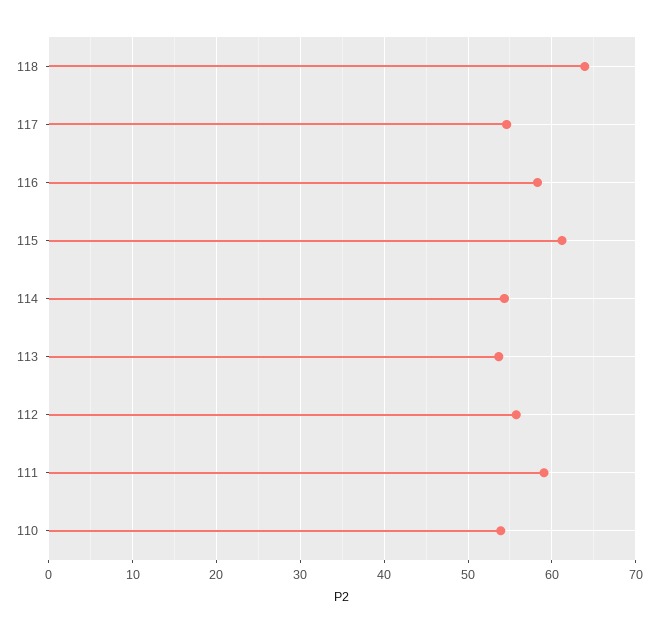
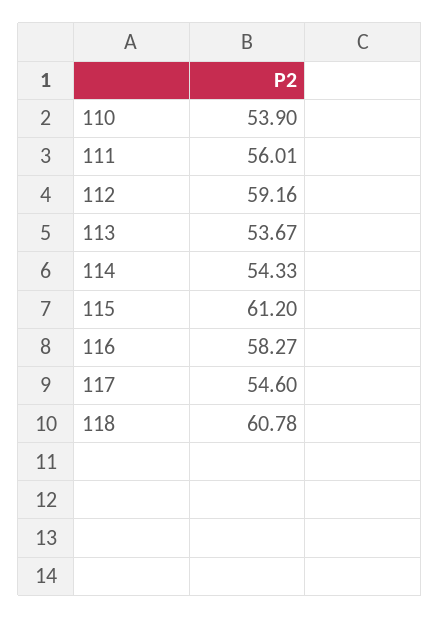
  {
-   "118": 64,
+   "118": 60.78,
    "117": 54.6,
    "116": 58.27,
    "115": 61.2,
    "114": 54.33,
    "113": 53.67,
-   "112": 56,
+   "112": 59.16,
-   "111": 59,
+   "111": 56.01,
    "110": 53.9
  }

